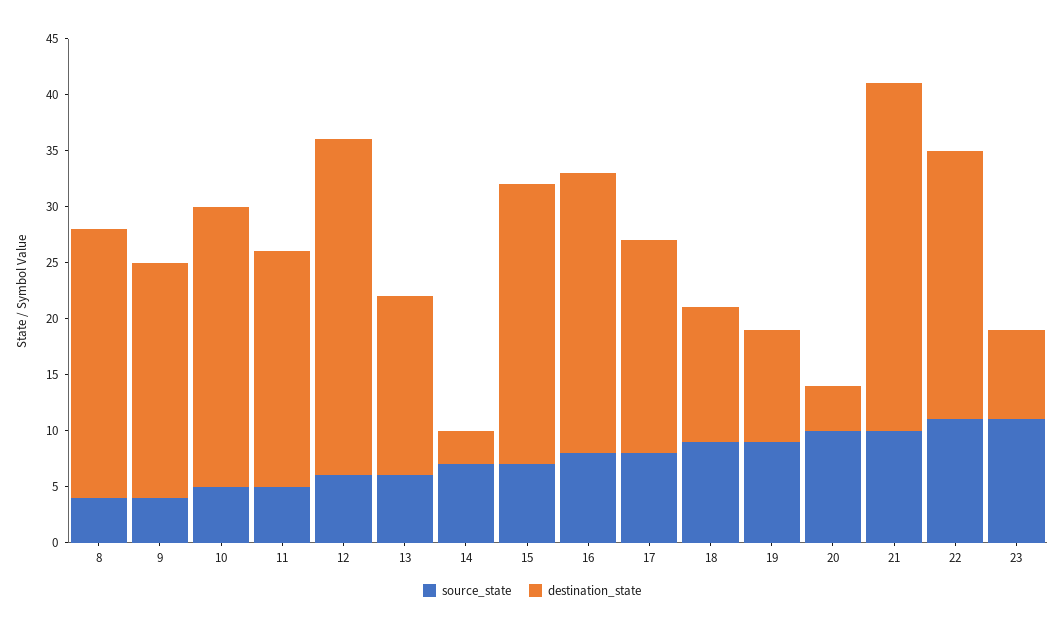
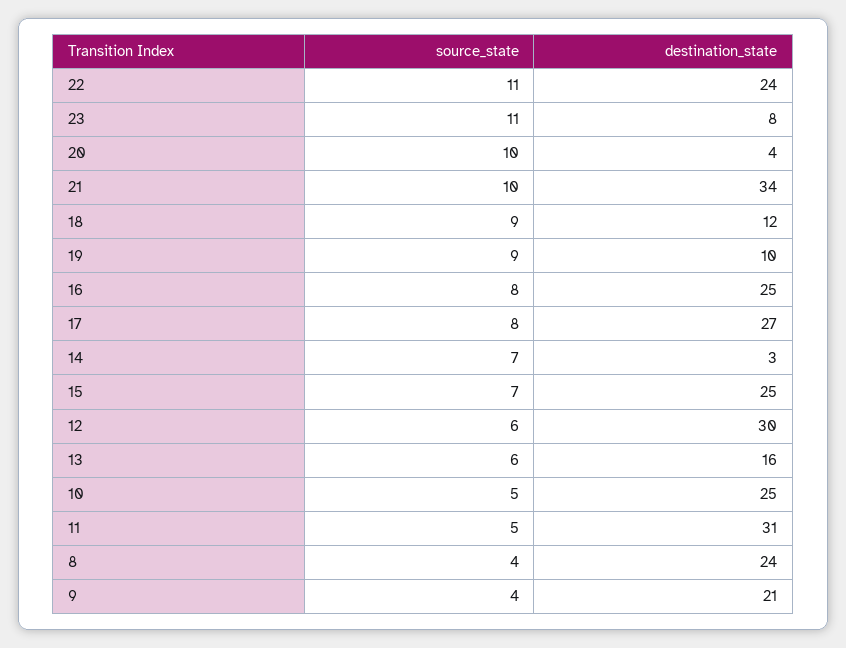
  {
    "source_state": {
      "8": 4,
      "9": 4,
      "10": 5,
      "11": 5,
      "12": 6,
      "13": 6,
      "14": 7,
      "15": 7,
      "16": 8,
      "17": 8,
      "18": 9,
      "19": 9,
      "20": 10,
      "21": 10,
      "22": 11,
      "23": 11
    },
    "destination_state": {
      "8": 24,
      "9": 21,
      "10": 25,
-     "11": 21,
+     "11": 31,
      "12": 30,
      "13": 16,
      "14": 3,
      "15": 25,
      "16": 25,
-     "17": 19,
+     "17": 27,
      "18": 12,
      "19": 10,
      "20": 4,
-     "21": 31,
+     "21": 34,
      "22": 24,
      "23": 8
    }
  }

